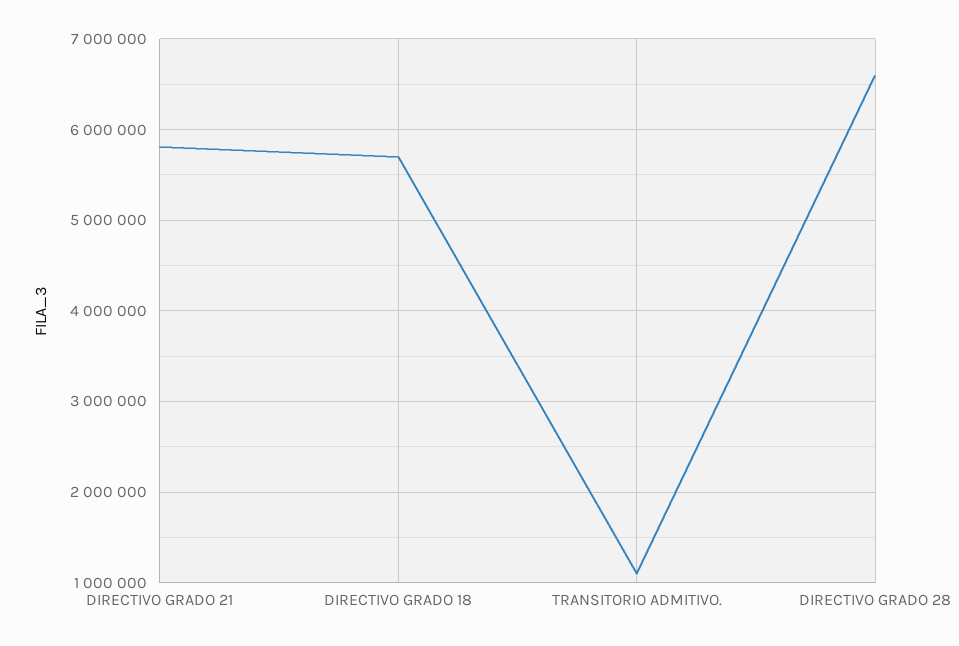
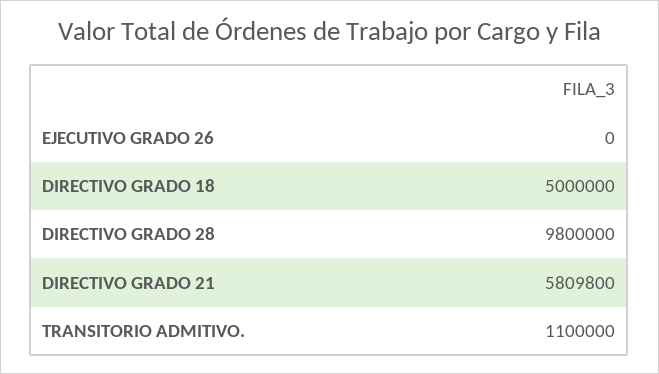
  {
    "DIRECTIVO GRADO 21": 5809800,
-   "DIRECTIVO GRADO 18": 5700000,
+   "DIRECTIVO GRADO 18": 5000000,
    "TRANSITORIO ADMITIVO.": 1100000,
-   "DIRECTIVO GRADO 28": 6600000
+   "DIRECTIVO GRADO 28": 9800000,
+   "EJECUTIVO GRADO 26": 0
  }

